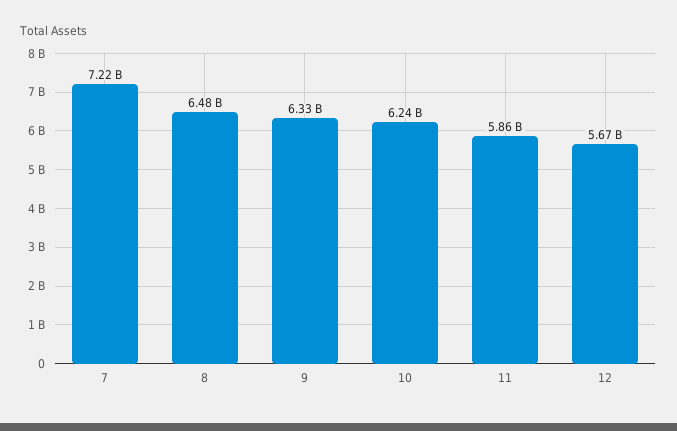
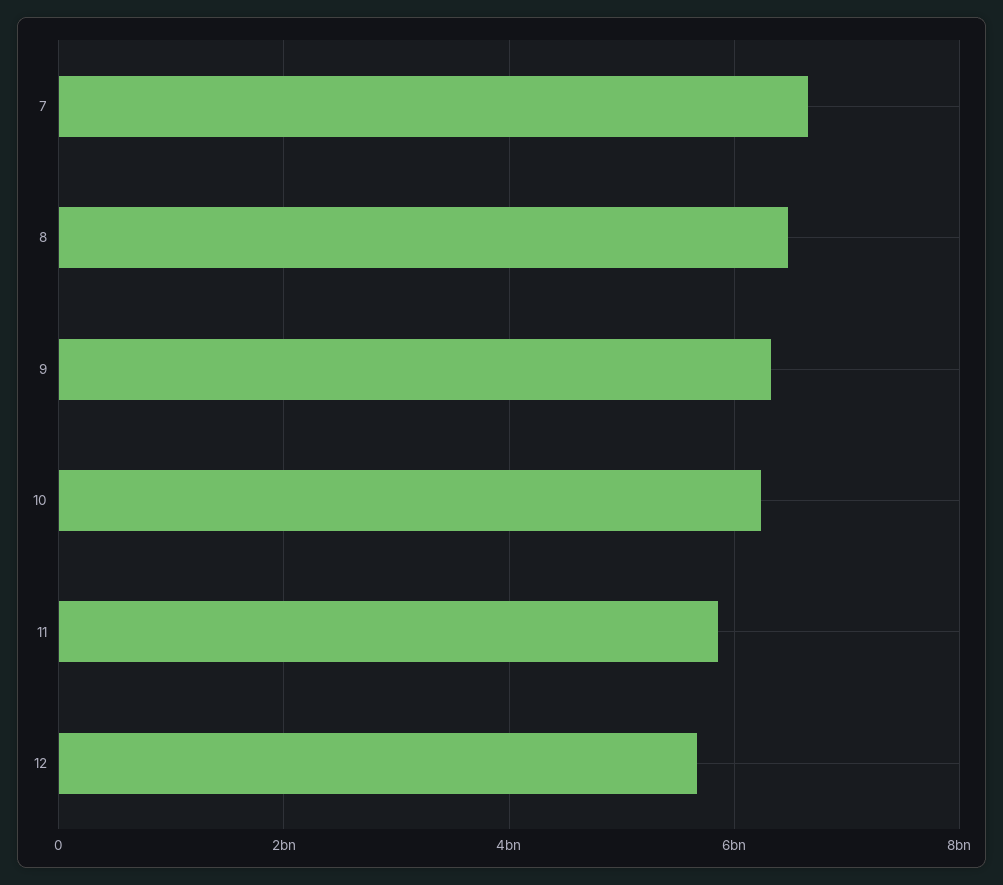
  {
-   "7": 7220000000,
+   "7": 6600000000,
    "8": 6480000000,
    "9": 6330000000,
    "10": 6240000000,
    "11": 5860000000,
    "12": 5670000000
  }

